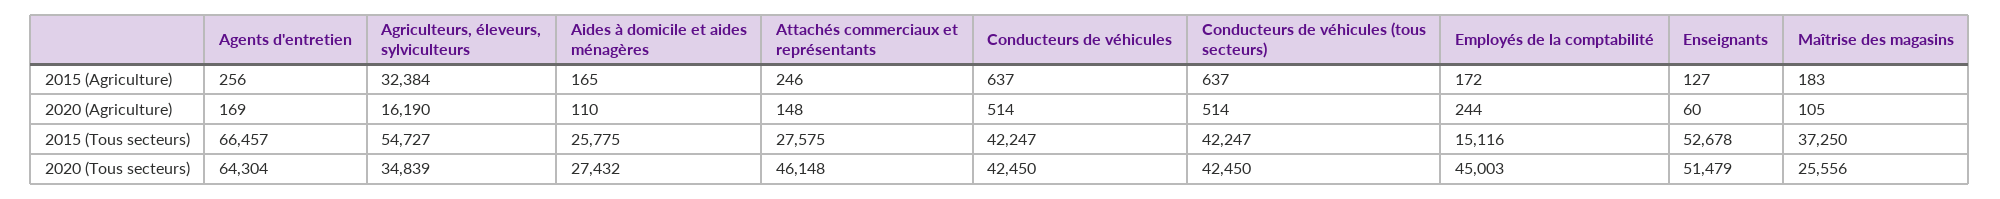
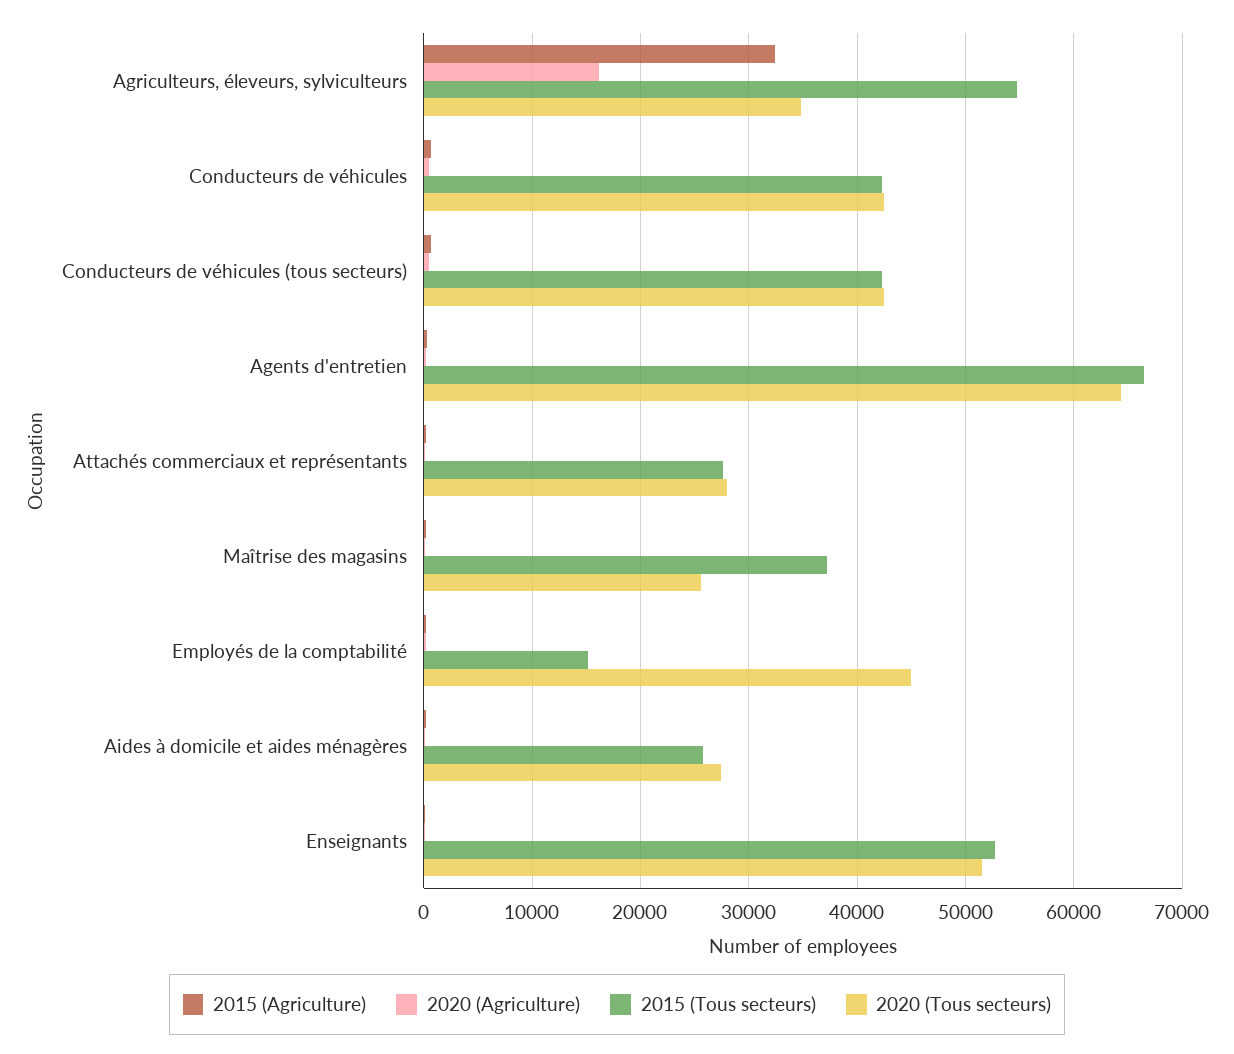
  {
    "2015 (Agriculture)": {
      "Agents d'entretien": 256,
      "Agriculteurs, éleveurs, sylviculteurs": 32384,
      "Aides à domicile et aides ménagères": 165,
      "Attachés commerciaux et représentants": 246,
      "Conducteurs de véhicules": 637,
      "Conducteurs de véhicules (tous secteurs)": 637,
      "Employés de la comptabilité": 172,
      "Enseignants": 127,
      "Maîtrise des magasins": 183
    },
    "2020 (Agriculture)": {
      "Agents d'entretien": 169,
      "Agriculteurs, éleveurs, sylviculteurs": 16190,
      "Aides à domicile et aides ménagères": 110,
      "Attachés commerciaux et représentants": 148,
      "Conducteurs de véhicules": 514,
      "Conducteurs de véhicules (tous secteurs)": 514,
      "Employés de la comptabilité": 244,
      "Enseignants": 60,
      "Maîtrise des magasins": 105
    },
    "2015 (Tous secteurs)": {
      "Agents d'entretien": 66457,
      "Agriculteurs, éleveurs, sylviculteurs": 54727,
      "Aides à domicile et aides ménagères": 25775,
      "Attachés commerciaux et représentants": 27575,
      "Conducteurs de véhicules": 42247,
      "Conducteurs de véhicules (tous secteurs)": 42247,
      "Employés de la comptabilité": 15116,
      "Enseignants": 52678,
      "Maîtrise des magasins": 37250
    },
    "2020 (Tous secteurs)": {
      "Agents d'entretien": 64304,
      "Agriculteurs, éleveurs, sylviculteurs": 34839,
      "Aides à domicile et aides ménagères": 27432,
-     "Attachés commerciaux et représentants": 46148,
+     "Attachés commerciaux et représentants": 28000,
      "Conducteurs de véhicules": 42450,
      "Conducteurs de véhicules (tous secteurs)": 42450,
      "Employés de la comptabilité": 45003,
      "Enseignants": 51479,
      "Maîtrise des magasins": 25556
    }
  }

